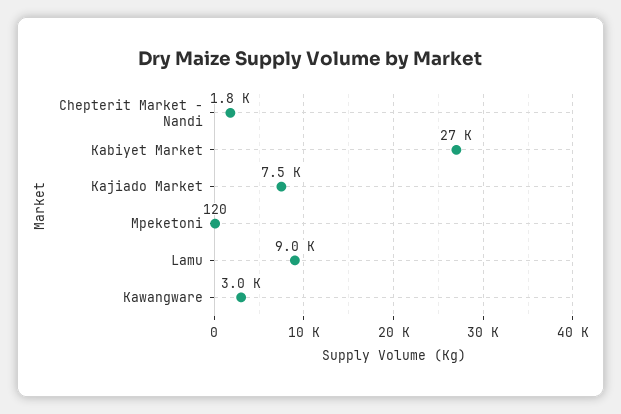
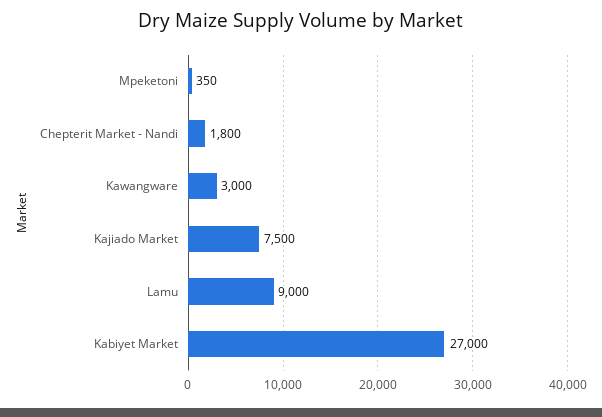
  {
    "Chepterit Market - Nandi": 1800,
    "Kabiyet Market": 27000,
    "Kajiado Market": 7500,
-   "Mpeketoni": 120,
+   "Mpeketoni": 350,
    "Lamu": 9000,
    "Kawangware": 3000
  }

